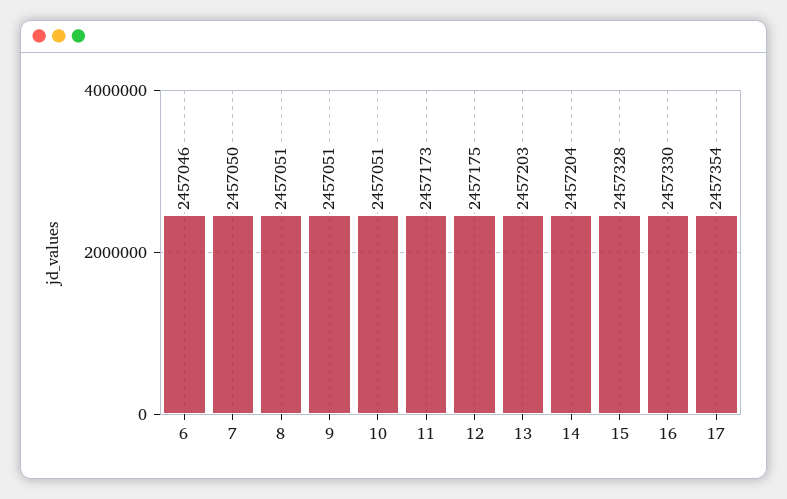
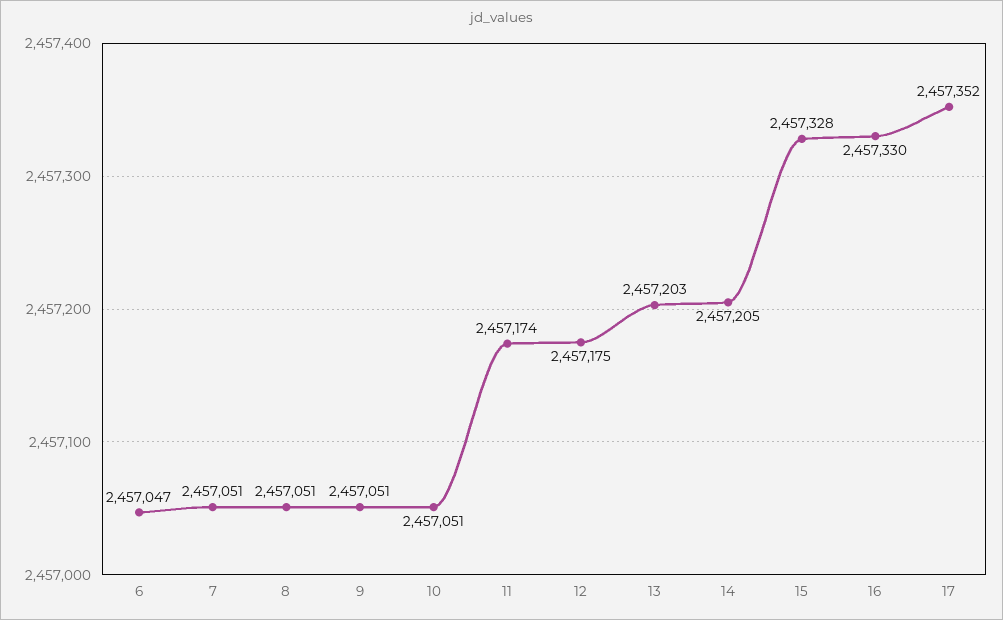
  {
-   "6": 2457046,
+   "6": 2457047,
-   "7": 2457050,
+   "7": 2457051,
    "8": 2457051,
    "9": 2457051,
    "10": 2457051,
-   "11": 2457173,
+   "11": 2457174,
    "12": 2457175,
    "13": 2457203,
-   "14": 2457204,
+   "14": 2457205,
    "15": 2457328,
    "16": 2457330,
-   "17": 2457354
+   "17": 2457352
  }

